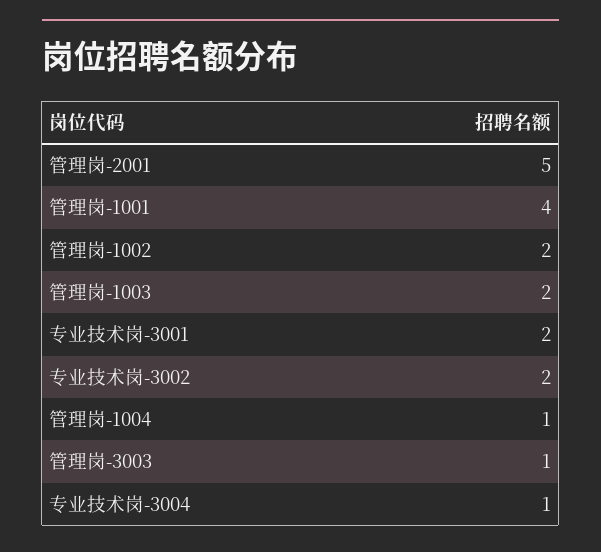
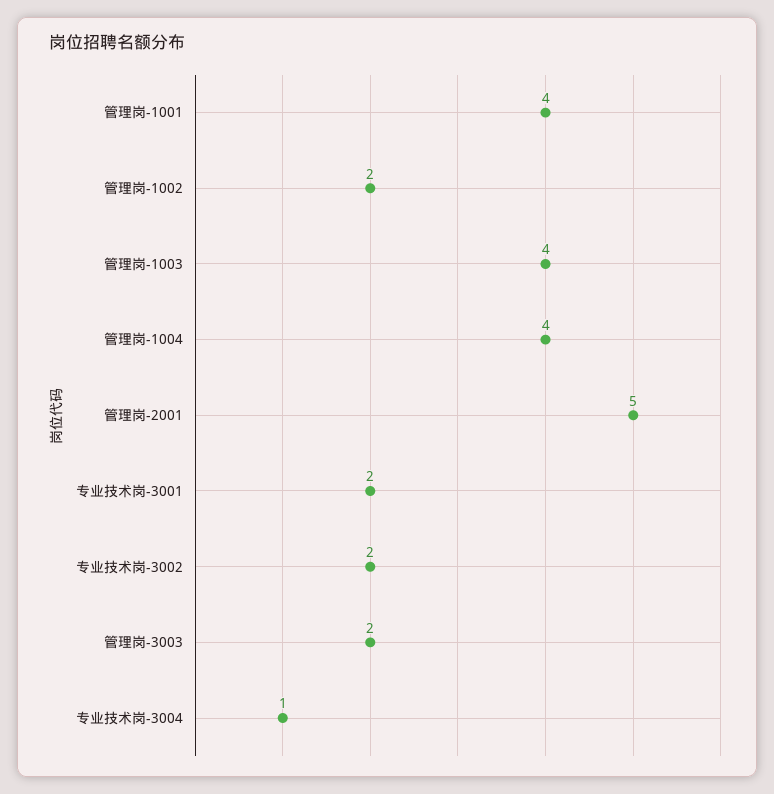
  {
    "管理岗-2001": 5,
    "管理岗-1001": 4,
    "管理岗-1002": 2,
-   "管理岗-1003": 2,
+   "管理岗-1003": 4,
    "专业技术岗-3001": 2,
    "专业技术岗-3002": 2,
-   "管理岗-1004": 1,
+   "管理岗-1004": 4,
-   "管理岗-3003": 1,
+   "管理岗-3003": 2,
    "专业技术岗-3004": 1
  }

